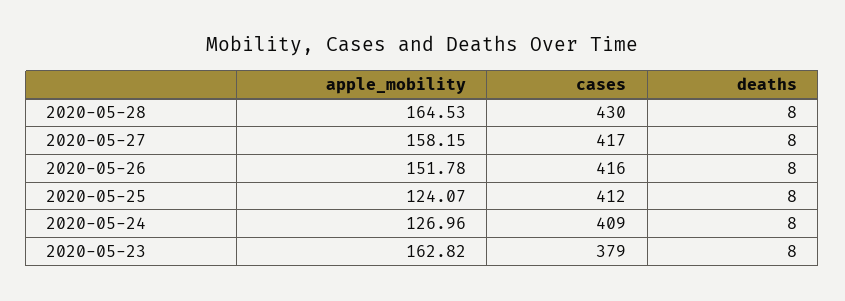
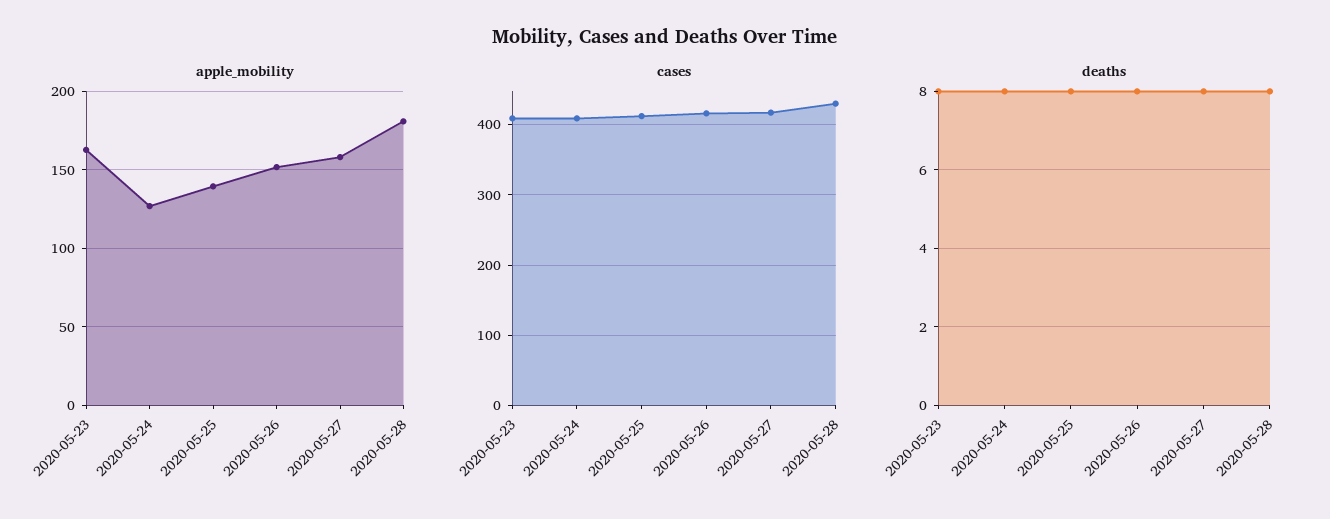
  {
    "apple_mobility": {
-     "2020-05-28": 164.53,
+     "2020-05-28": 180,
      "2020-05-27": 158.15,
      "2020-05-26": 151.78,
-     "2020-05-25": 124.07,
+     "2020-05-25": 140,
      "2020-05-24": 126.96,
      "2020-05-23": 162.82
    },
    "cases": {
      "2020-05-28": 430,
      "2020-05-27": 417,
      "2020-05-26": 416,
      "2020-05-25": 412,
      "2020-05-24": 409,
-     "2020-05-23": 379
+     "2020-05-23": 410
    },
    "deaths": {
      "2020-05-28": 8,
      "2020-05-27": 8,
      "2020-05-26": 8,
      "2020-05-25": 8,
      "2020-05-24": 8,
      "2020-05-23": 8
    }
  }

